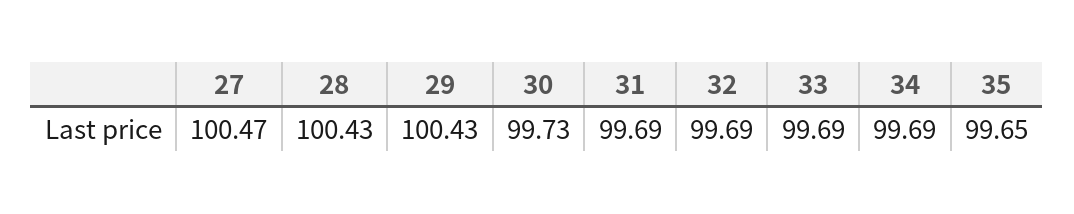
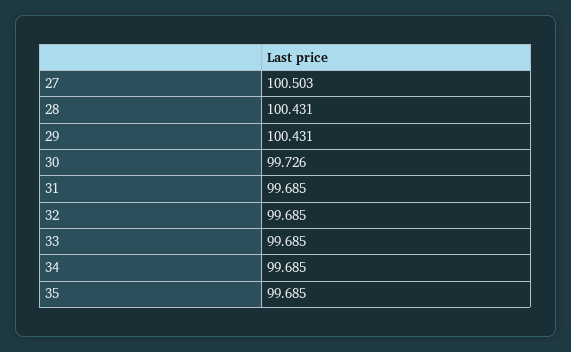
  {
-   "27": 100.47,
+   "27": 100.503,
    "28": 100.431,
    "29": 100.431,
    "30": 99.726,
    "31": 99.685,
    "32": 99.685,
    "33": 99.685,
    "34": 99.685,
-   "35": 99.65
+   "35": 99.685
  }

